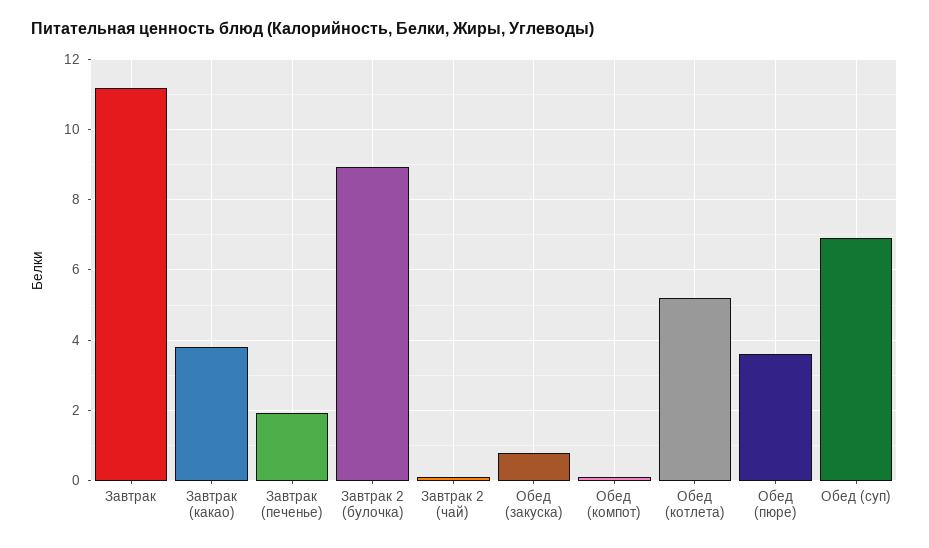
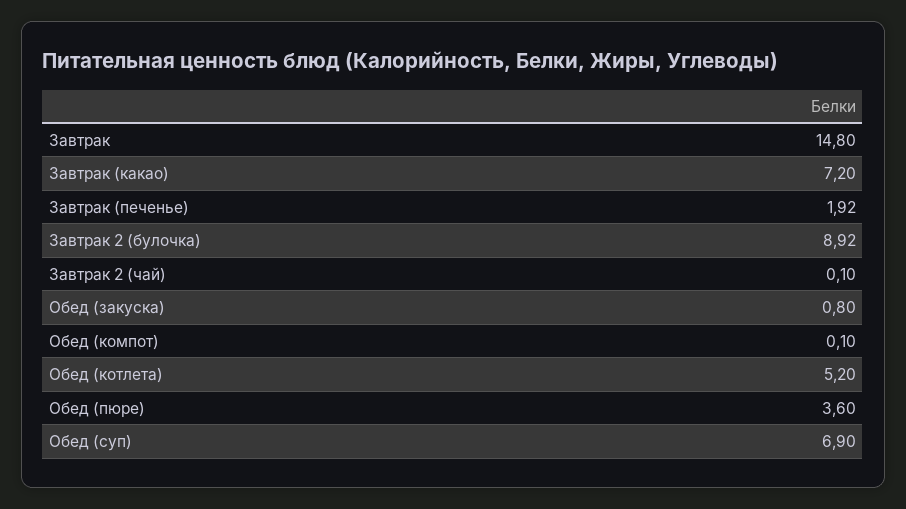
  {
-   "Завтрак": 11.2,
+   "Завтрак": 14.8,
-   "Завтрак (какао)": 3.8,
+   "Завтрак (какао)": 7.2,
    "Завтрак (печенье)": 1.92,
    "Завтрак 2 (булочка)": 8.92,
    "Завтрак 2 (чай)": 0.1,
    "Обед (закуска)": 0.8,
    "Обед (компот)": 0.1,
    "Обед (котлета)": 5.2,
    "Обед (пюре)": 3.6,
    "Обед (суп)": 6.9
  }

